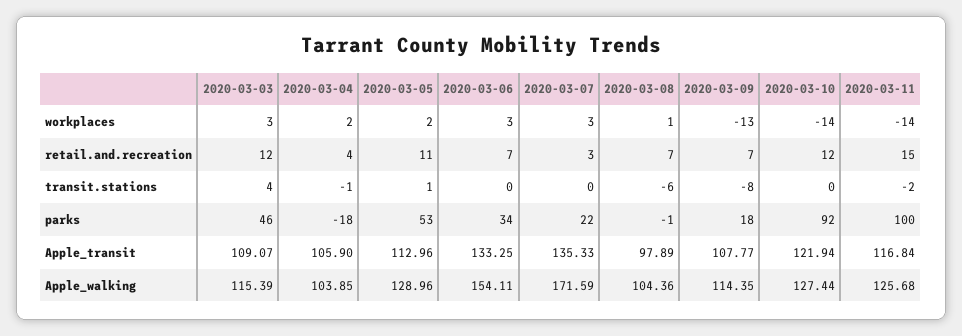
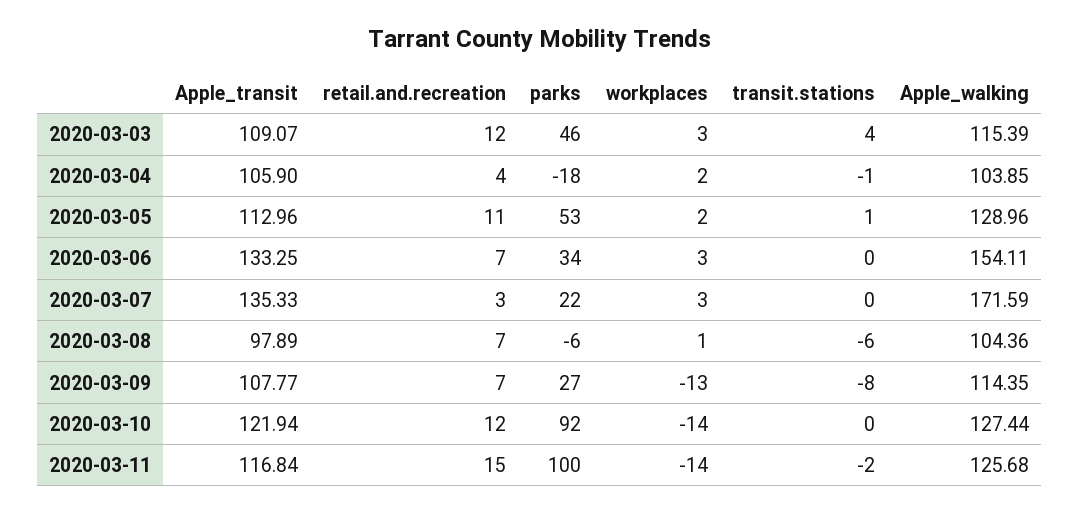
  {
    "2020-03-03": {
      "workplaces": 3,
      "retail.and.recreation": 12,
      "transit.stations": 4,
      "parks": 46,
      "Apple_transit": 109.07,
      "Apple_walking": 115.39
    },
    "2020-03-04": {
      "workplaces": 2,
      "retail.and.recreation": 4,
      "transit.stations": -1,
      "parks": -18,
      "Apple_transit": 105.9,
      "Apple_walking": 103.85
    },
    "2020-03-05": {
      "workplaces": 2,
      "retail.and.recreation": 11,
      "transit.stations": 1,
      "parks": 53,
      "Apple_transit": 112.96,
      "Apple_walking": 128.96
    },
    "2020-03-06": {
      "workplaces": 3,
      "retail.and.recreation": 7,
      "transit.stations": 0,
      "parks": 34,
      "Apple_transit": 133.25,
      "Apple_walking": 154.11
    },
    "2020-03-07": {
      "workplaces": 3,
      "retail.and.recreation": 3,
      "transit.stations": 0,
      "parks": 22,
      "Apple_transit": 135.33,
      "Apple_walking": 171.59
    },
    "2020-03-08": {
      "workplaces": 1,
      "retail.and.recreation": 7,
      "transit.stations": -6,
-     "parks": -1,
+     "parks": -6,
      "Apple_transit": 97.89,
      "Apple_walking": 104.36
    },
    "2020-03-09": {
      "workplaces": -13,
      "retail.and.recreation": 7,
      "transit.stations": -8,
-     "parks": 18,
+     "parks": 27,
      "Apple_transit": 107.77,
      "Apple_walking": 114.35
    },
    "2020-03-10": {
      "workplaces": -14,
      "retail.and.recreation": 12,
      "transit.stations": 0,
      "parks": 92,
      "Apple_transit": 121.94,
      "Apple_walking": 127.44
    },
    "2020-03-11": {
      "workplaces": -14,
      "retail.and.recreation": 15,
      "transit.stations": -2,
      "parks": 100,
      "Apple_transit": 116.84,
      "Apple_walking": 125.68
    }
  }

